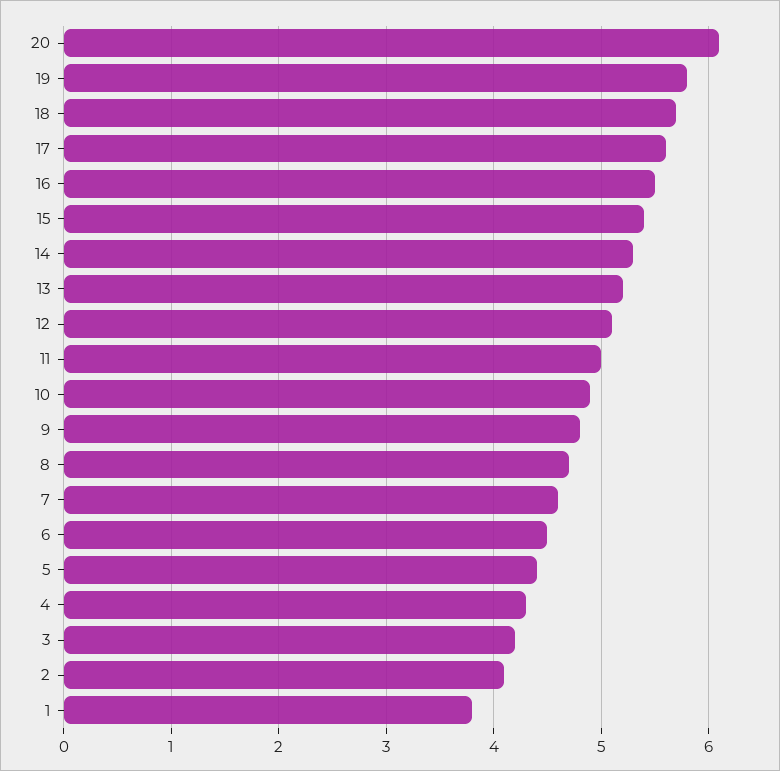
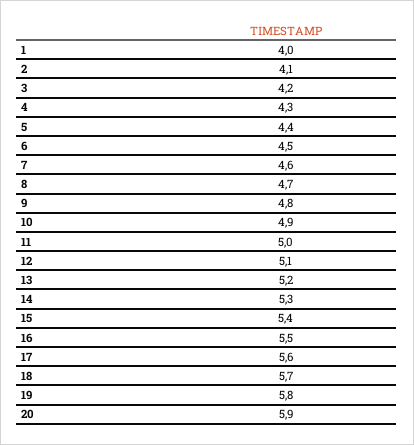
  {
-   "20": 6.1,
+   "20": 5.9,
    "19": 5.8,
    "18": 5.7,
    "17": 5.6,
    "16": 5.5,
    "15": 5.4,
    "14": 5.3,
    "13": 5.2,
    "12": 5.1,
    "11": 5,
    "10": 4.9,
    "9": 4.8,
    "8": 4.7,
    "7": 4.6,
    "6": 4.5,
    "5": 4.4,
    "4": 4.3,
    "3": 4.2,
    "2": 4.1,
-   "1": 3.8
+   "1": 4
  }

